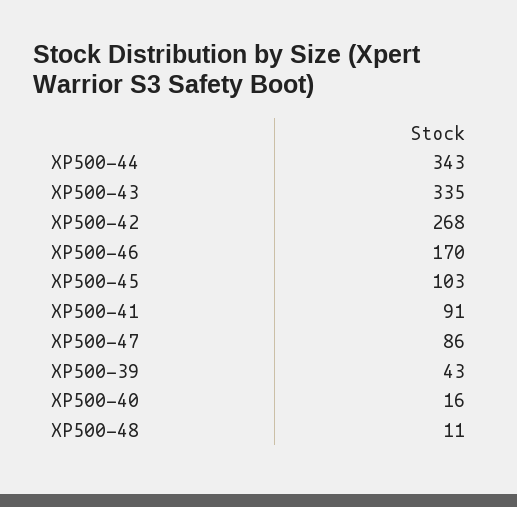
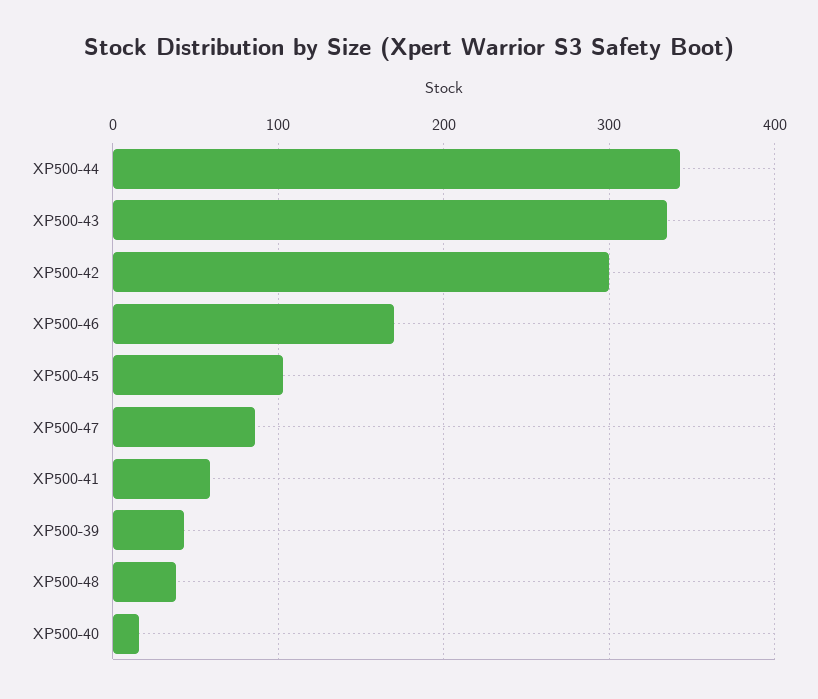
  {
    "XP500-44": 343,
    "XP500-43": 335,
-   "XP500-42": 268,
+   "XP500-42": 300,
    "XP500-46": 170,
    "XP500-45": 103,
-   "XP500-41": 91,
+   "XP500-41": 60,
    "XP500-47": 86,
    "XP500-39": 43,
    "XP500-40": 16,
-   "XP500-48": 11
+   "XP500-48": 40
  }

